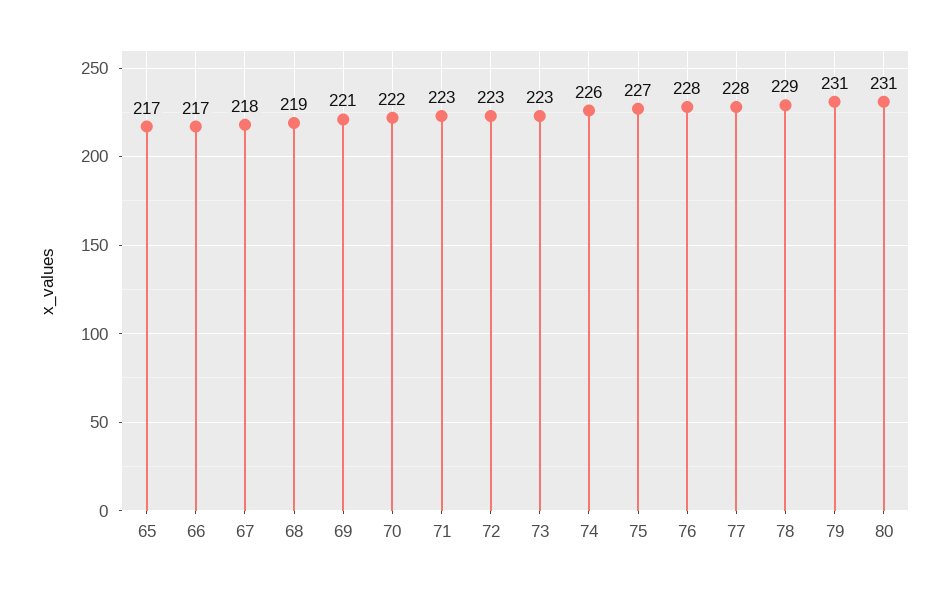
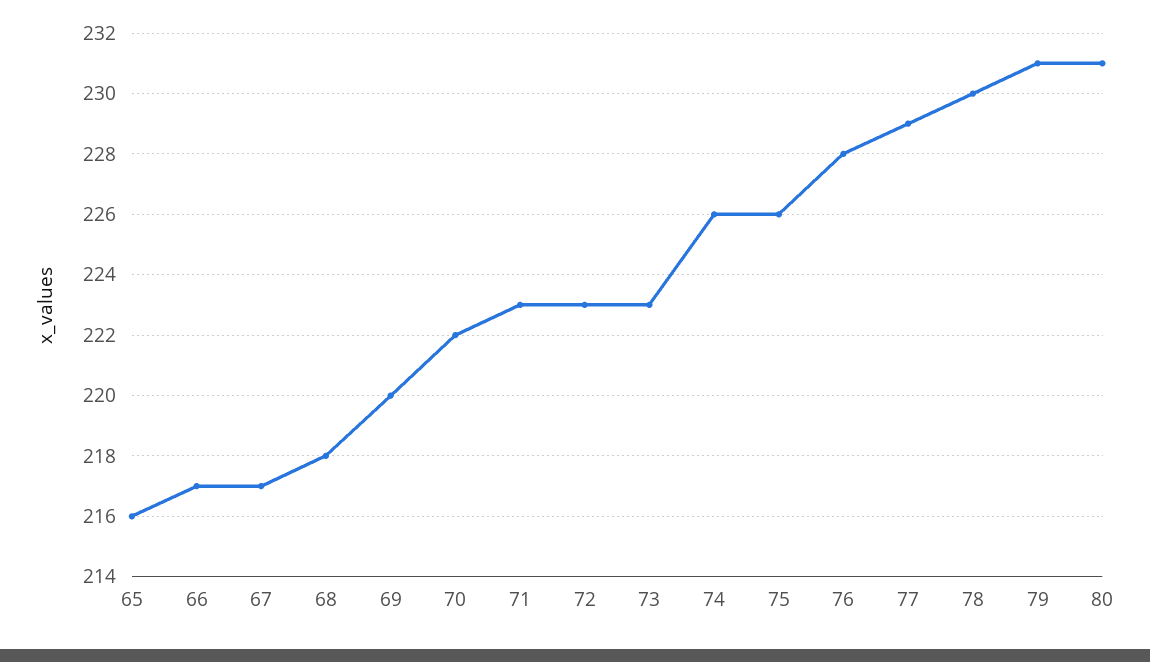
  {
-   "65": 217,
+   "65": 216,
    "66": 217,
-   "67": 218,
+   "67": 217,
-   "68": 219,
+   "68": 218,
-   "69": 221,
+   "69": 220,
    "70": 222,
    "71": 223,
    "72": 223,
    "73": 223,
    "74": 226,
-   "75": 227,
+   "75": 226,
    "76": 228,
-   "77": 228,
+   "77": 229,
-   "78": 229,
+   "78": 230,
    "79": 231,
    "80": 231
  }

